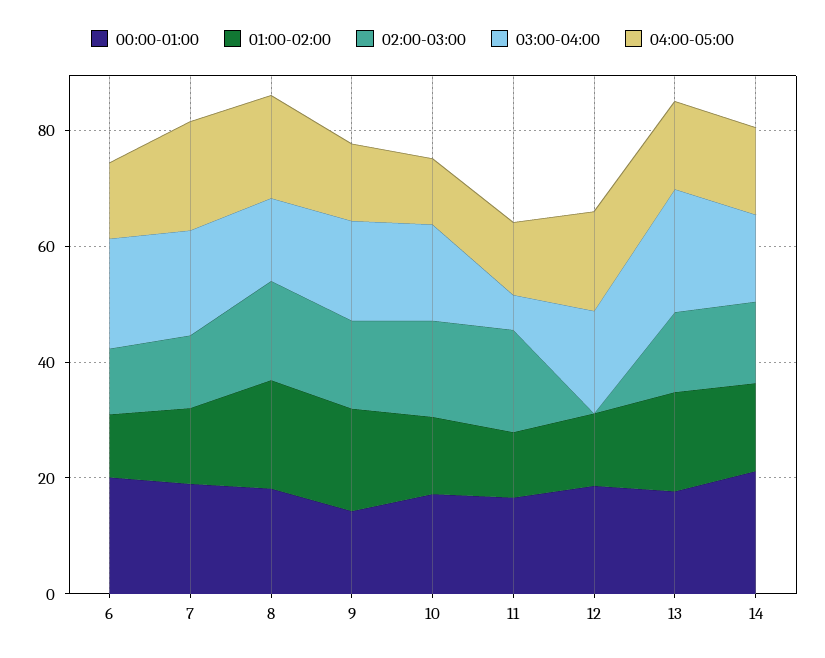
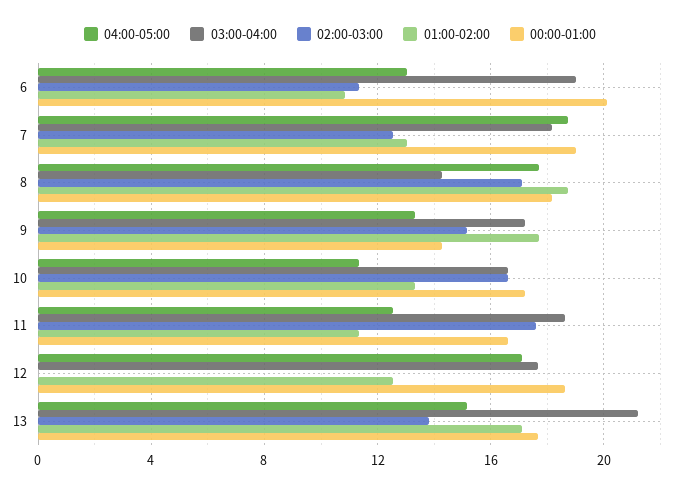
  {
    "00:00-01:00": {
      "6": 20,
      "7": 19,
      "8": 18,
      "9": 14.5,
      "10": 17,
      "11": 16.5,
      "12": 18.5,
-     "13": 17.5,
+     "13": 17.5
-     "14": 20
    },
    "01:00-02:00": {
      "6": 11,
      "7": 13,
      "8": 18.5,
      "9": 17.5,
      "10": 13.5,
      "11": 11.5,
      "12": 12.5,
-     "13": 17,
+     "13": 17
-     "14": 15
    },
    "02:00-03:00": {
      "6": 11.5,
      "7": 12.5,
      "8": 17,
      "9": 15,
      "10": 16.5,
      "11": 17.5,
      "12": 0,
-     "13": 14,
+     "13": 14
-     "14": 15
    },
    "03:00-04:00": {
      "6": 19,
      "7": 18,
      "8": 14.5,
      "9": 17,
      "10": 16.5,
-     "11": 5,
+     "11": 18.5,
      "12": 17.5,
-     "13": 21,
+     "13": 21
-     "14": 15
    },
    "04:00-05:00": {
      "6": 13,
      "7": 18.5,
      "8": 17.5,
      "9": 13.5,
      "10": 11.5,
      "11": 12.5,
      "12": 17,
-     "13": 15,
+     "13": 15
-     "14": 15
    }
  }

